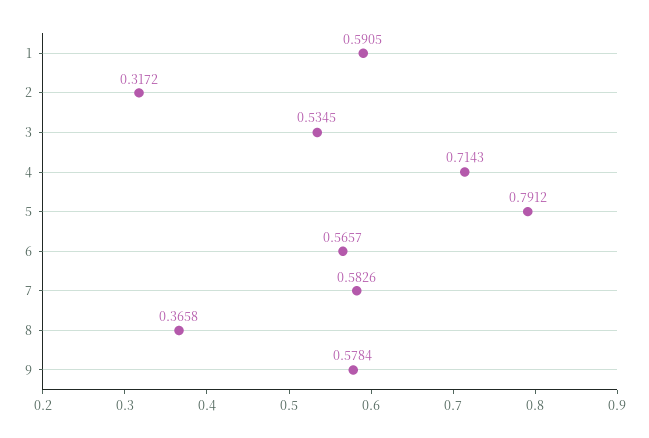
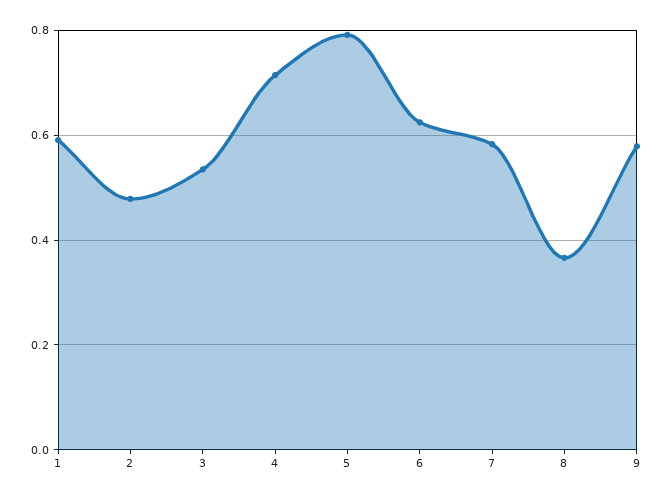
  {
    "1": 0.5905,
-   "2": 0.3172,
+   "2": 0.48,
    "3": 0.5345,
    "4": 0.7143,
    "5": 0.7912,
-   "6": 0.5657,
+   "6": 0.62,
    "7": 0.5826,
    "8": 0.3658,
    "9": 0.5784
  }

